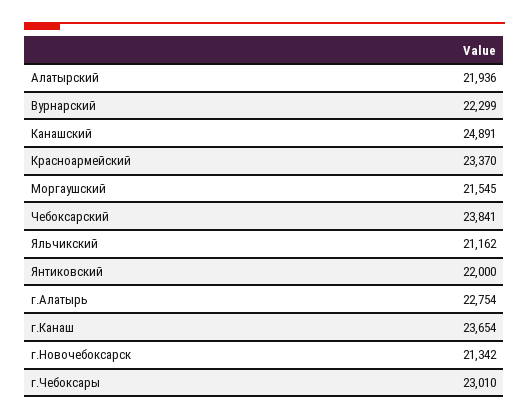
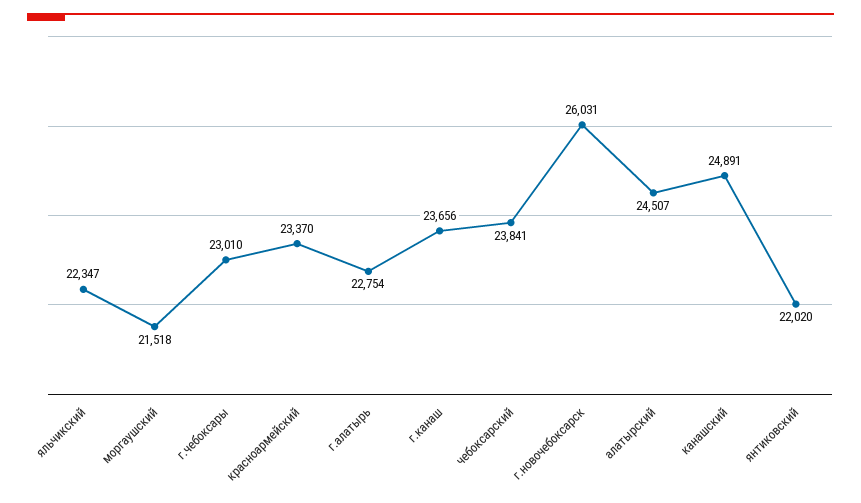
  {
-   "Алатырский": 21936,
+   "Алатырский": 24507,
-   "Вурнарский": 22299,
    "Канашский": 24891,
    "Красноармейский": 23370,
-   "Моргаушский": 21545,
+   "Моргаушский": 21518,
    "Чебоксарский": 23841,
-   "Яльчикский": 21162,
+   "Яльчикский": 22347,
-   "Янтиковский": 22000,
+   "Янтиковский": 22020,
    "г.Алатырь": 22754,
-   "г.Канаш": 23654,
+   "г.Канаш": 23656,
-   "г.Новочебоксарск": 21342,
+   "г.Новочебоксарск": 26031,
    "г.Чебоксары": 23010
  }

